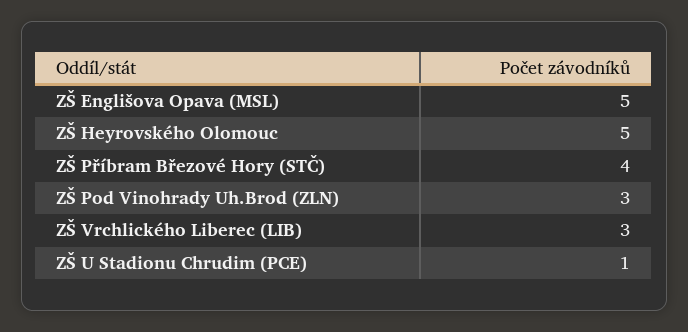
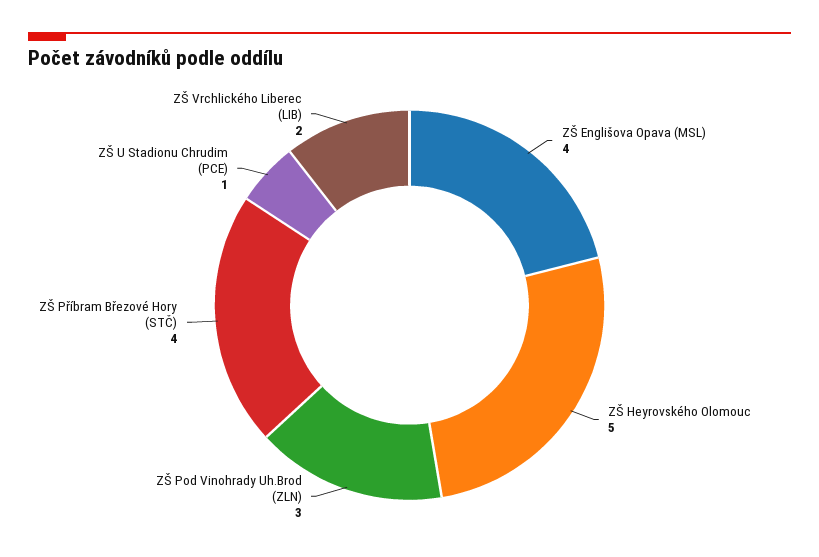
  {
-   "ZŠ Englišova Opava (MSL)": 5,
+   "ZŠ Englišova Opava (MSL)": 4,
    "ZŠ Heyrovského Olomouc": 5,
    "ZŠ Příbram Březové Hory (STČ)": 4,
    "ZŠ Pod Vinohrady Uh.Brod (ZLN)": 3,
-   "ZŠ Vrchlického Liberec (LIB)": 3,
+   "ZŠ Vrchlického Liberec (LIB)": 2,
    "ZŠ U Stadionu Chrudim (PCE)": 1
  }

